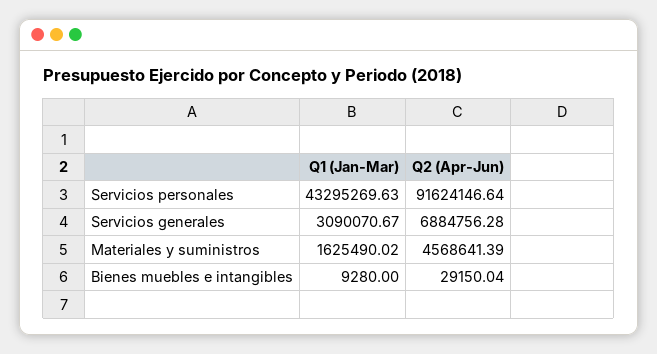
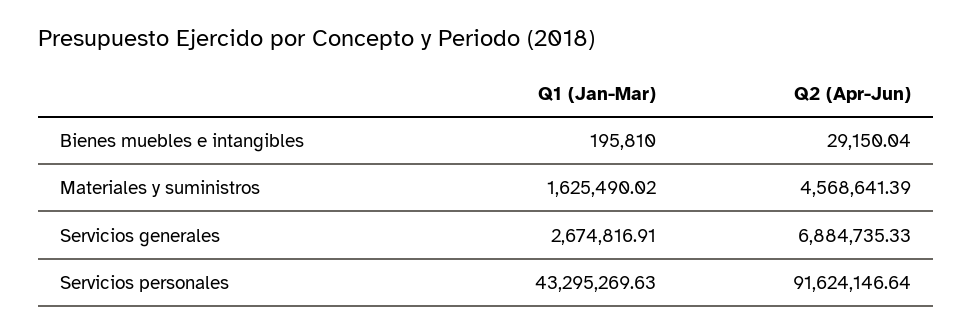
  {
    "Q1 (Jan-Mar)": {
      "Servicios personales": 43295269.63,
-     "Servicios generales": 3090070.67,
+     "Servicios generales": 2674816.91,
      "Materiales y suministros": 1625490.02,
-     "Bienes muebles e intangibles": 9280
+     "Bienes muebles e intangibles": 195810
    },
    "Q2 (Apr-Jun)": {
      "Servicios personales": 91624146.64,
-     "Servicios generales": 6884756.28,
+     "Servicios generales": 6884735.33,
      "Materiales y suministros": 4568641.39,
      "Bienes muebles e intangibles": 29150.04
    }
  }

